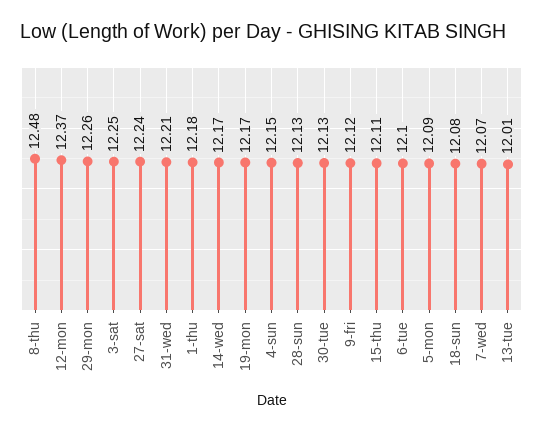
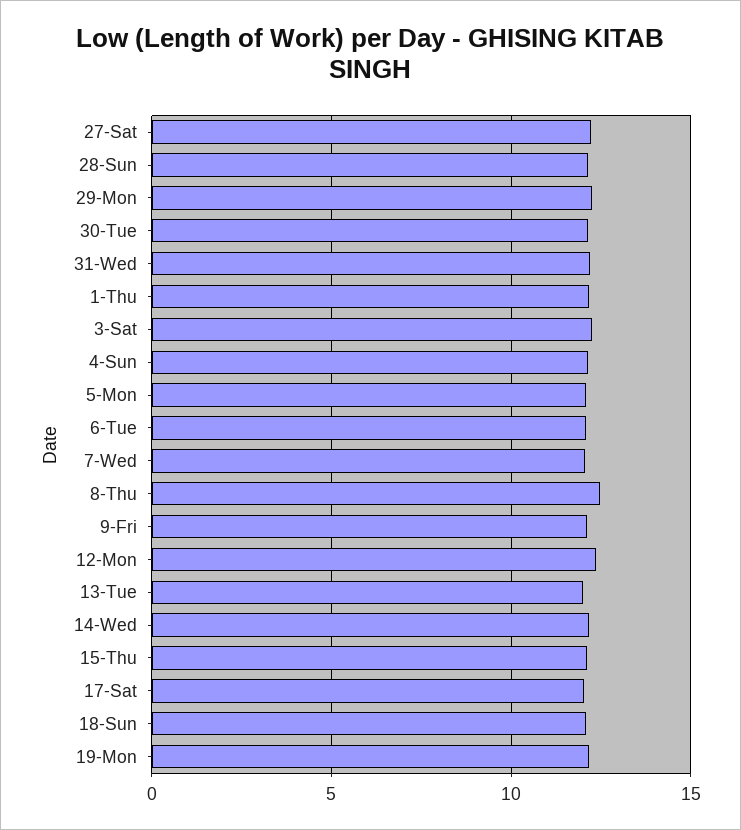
  {
    "8-thu": 12.48,
    "12-mon": 12.37,
    "29-mon": 12.26,
    "3-sat": 12.25,
    "27-sat": 12.24,
    "31-wed": 12.21,
    "1-thu": 12.18,
    "14-wed": 12.17,
    "19-mon": 12.17,
    "4-sun": 12.15,
    "28-sun": 12.13,
    "30-tue": 12.13,
    "9-fri": 12.12,
    "15-thu": 12.11,
    "6-tue": 12.1,
    "5-mon": 12.09,
    "18-sun": 12.08,
    "7-wed": 12.07,
-   "13-tue": 12.01
+   "13-tue": 12.01,
+   "17-Sat": 12
  }

